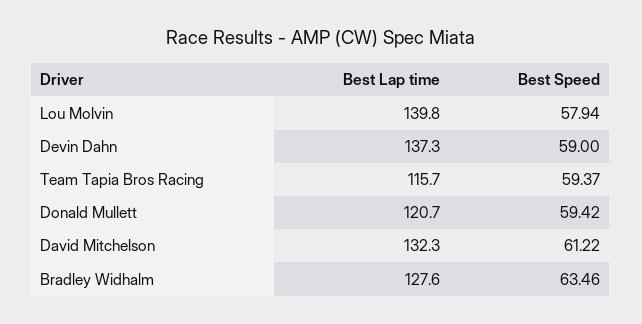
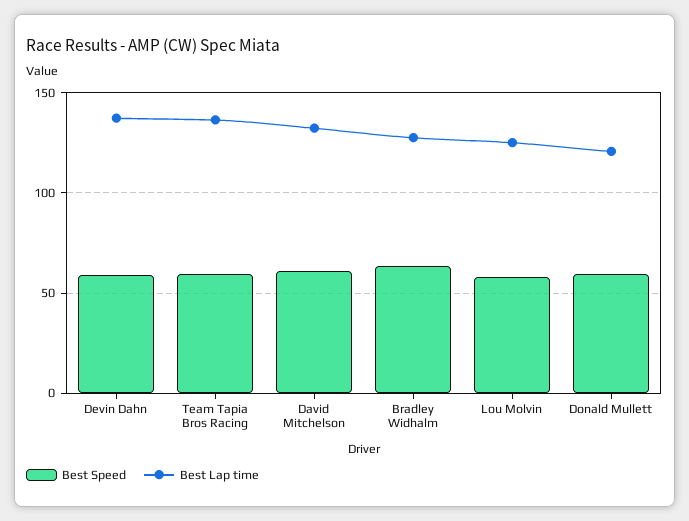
  {
    "Best Lap time": {
-     "Lou Molvin": 139.8,
+     "Lou Molvin": 125,
      "Devin Dahn": 137.3,
-     "Team Tapia Bros Racing": 115.7,
+     "Team Tapia Bros Racing": 135,
      "Donald Mullett": 120.7,
      "David Mitchelson": 132.3,
      "Bradley Widhalm": 127.6
    },
    "Best Speed": {
      "Lou Molvin": 57.94,
      "Devin Dahn": 59,
      "Team Tapia Bros Racing": 59.37,
      "Donald Mullett": 59.42,
      "David Mitchelson": 61.22,
      "Bradley Widhalm": 63.46
    }
  }

